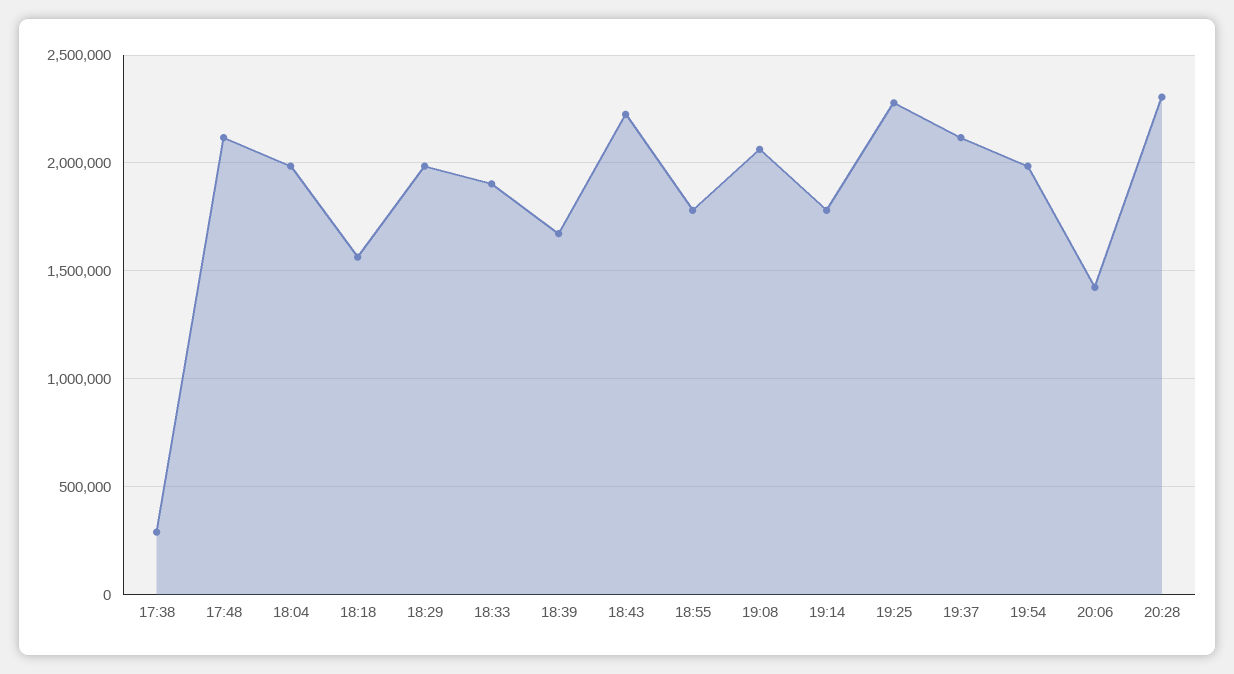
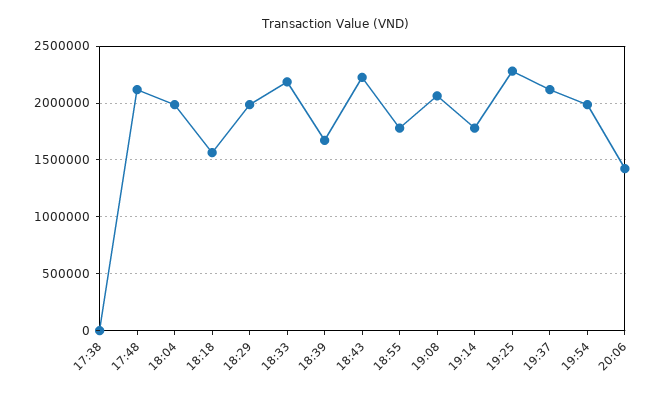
  {
-   "17:38": 300000,
+   "17:38": 0,
    "17:48": 2100000,
    "18:04": 2000000,
    "18:18": 1550000,
    "18:29": 2000000,
-   "18:33": 1900000,
+   "18:33": 2200000,
    "18:39": 1650000,
    "18:43": 2250000,
    "18:55": 1800000,
    "19:08": 2050000,
    "19:14": 1800000,
    "19:25": 2300000,
    "19:37": 2100000,
    "19:54": 2000000,
-   "20:06": 1400000,
+   "20:06": 1400000
-   "20:28": 2300000
  }

